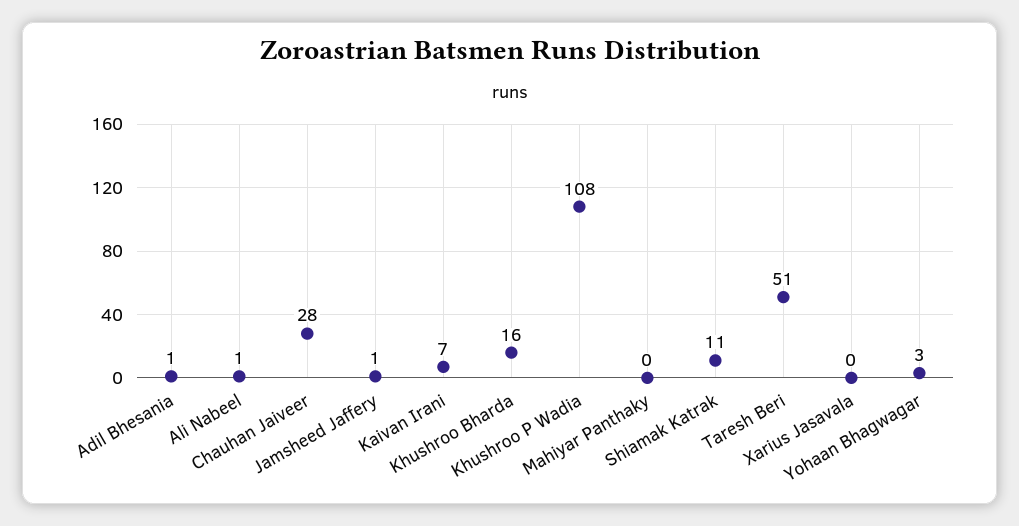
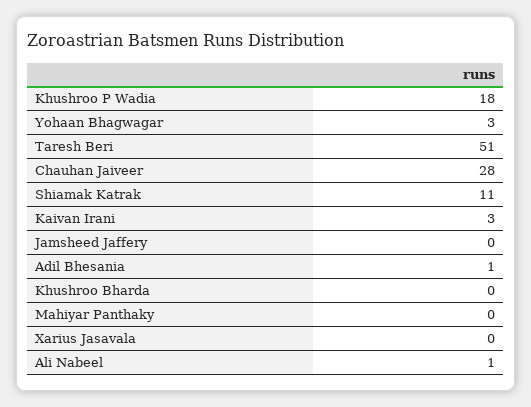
  {
    "Adil Bhesania": 1,
    "Ali Nabeel": 1,
    "Chauhan Jaiveer": 28,
-   "Jamsheed Jaffery": 1,
+   "Jamsheed Jaffery": 0,
-   "Kaivan Irani": 7,
+   "Kaivan Irani": 3,
-   "Khushroo Bharda": 16,
+   "Khushroo Bharda": 0,
-   "Khushroo P Wadia": 108,
+   "Khushroo P Wadia": 18,
    "Mahiyar Panthaky": 0,
    "Shiamak Katrak": 11,
    "Taresh Beri": 51,
    "Xarius Jasavala": 0,
    "Yohaan Bhagwagar": 3
  }

